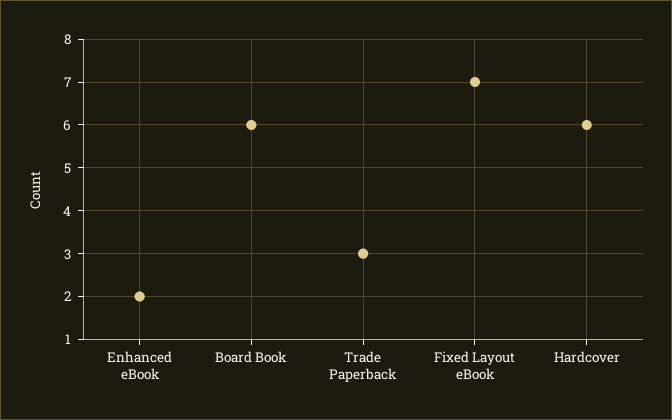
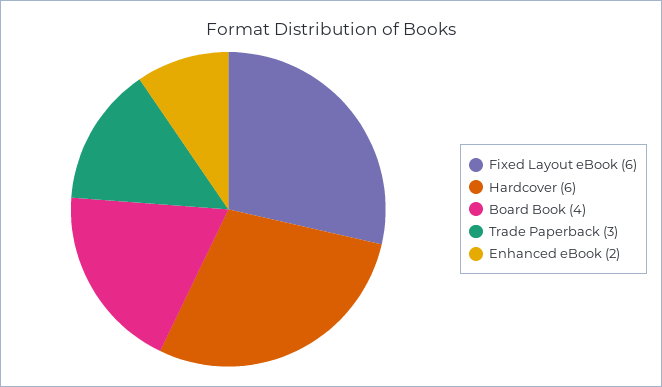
  {
    "Enhanced eBook": 2,
-   "Board Book": 6,
+   "Board Book": 4,
    "Trade Paperback": 3,
-   "Fixed Layout eBook": 7,
+   "Fixed Layout eBook": 6,
    "Hardcover": 6
  }

